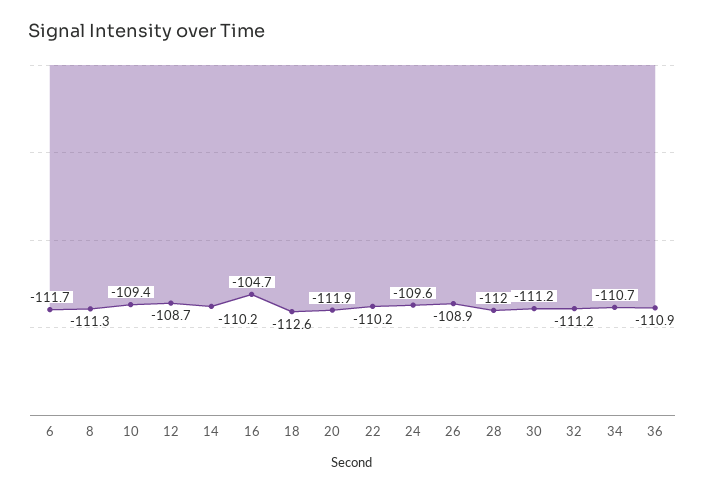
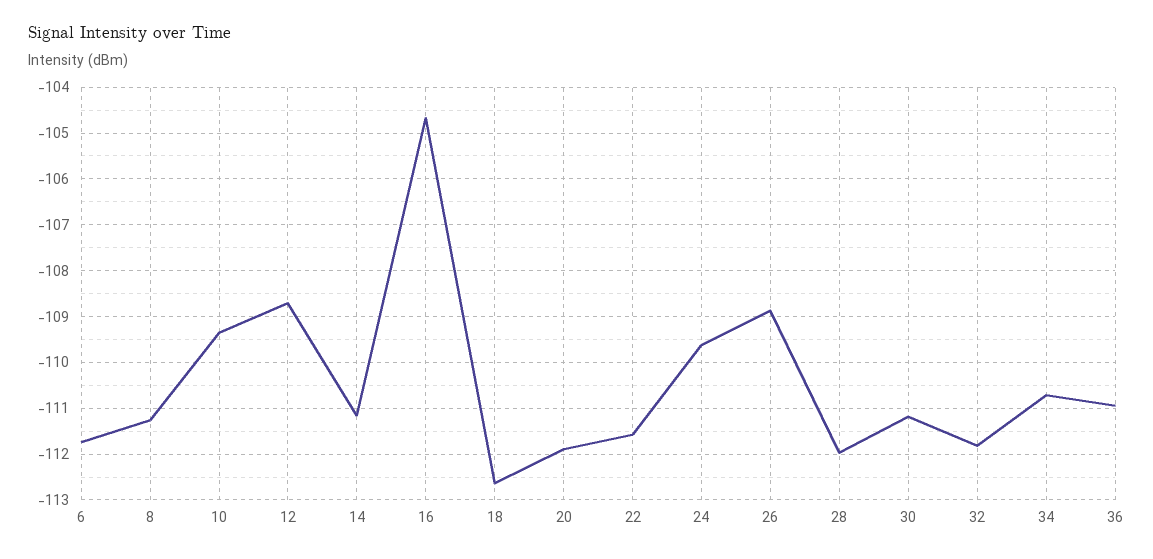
  {
    "6": -111.7,
    "8": -111.3,
    "10": -109.4,
    "12": -108.7,
-   "14": -110.2,
+   "14": -111.2,
    "16": -104.7,
    "18": -112.6,
    "20": -111.9,
-   "22": -110.2,
+   "22": -111.6,
    "24": -109.6,
    "26": -108.9,
    "28": -112,
    "30": -111.2,
-   "32": -111.2,
+   "32": -111.8,
    "34": -110.7,
    "36": -110.9
  }

